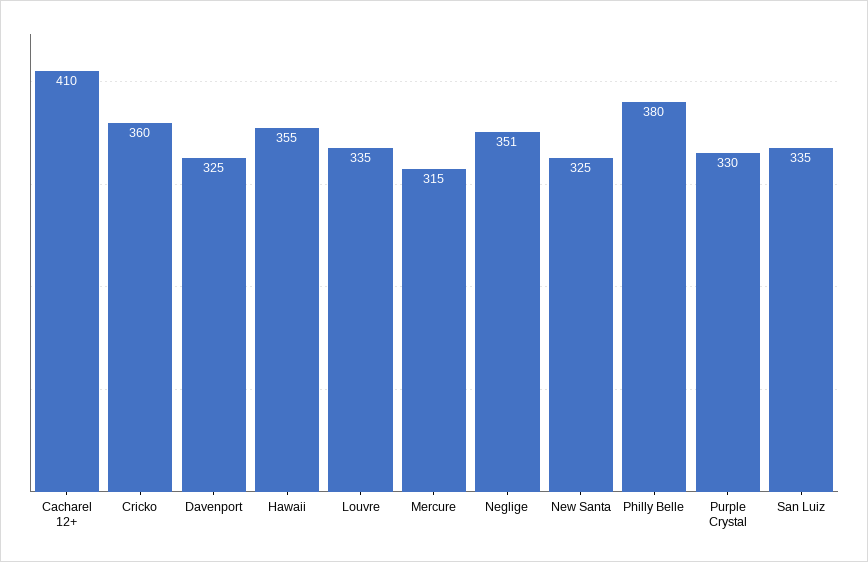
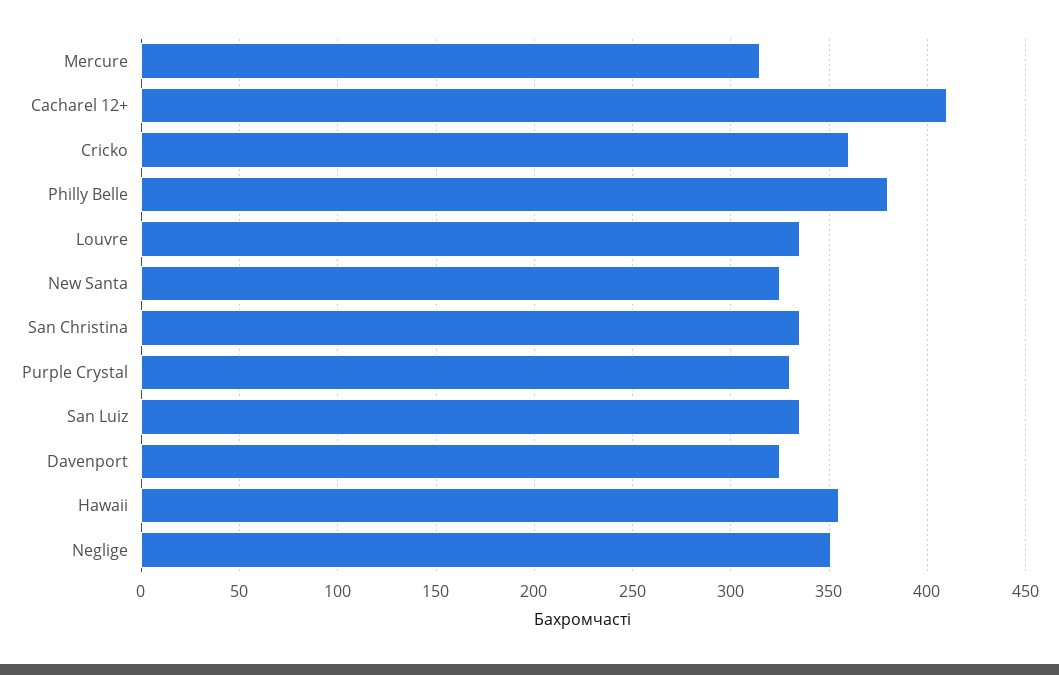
  {
    "Cacharel 12+": 410,
    "Cricko": 360,
    "Davenport": 325,
    "Hawaii": 355,
    "Louvre": 335,
    "Mercure": 315,
    "Neglige": 351,
    "New Santa": 325,
    "Philly Belle": 380,
    "Purple Crystal": 330,
-   "San Luiz": 335
+   "San Luiz": 335,
+   "San Christina": 335
  }

